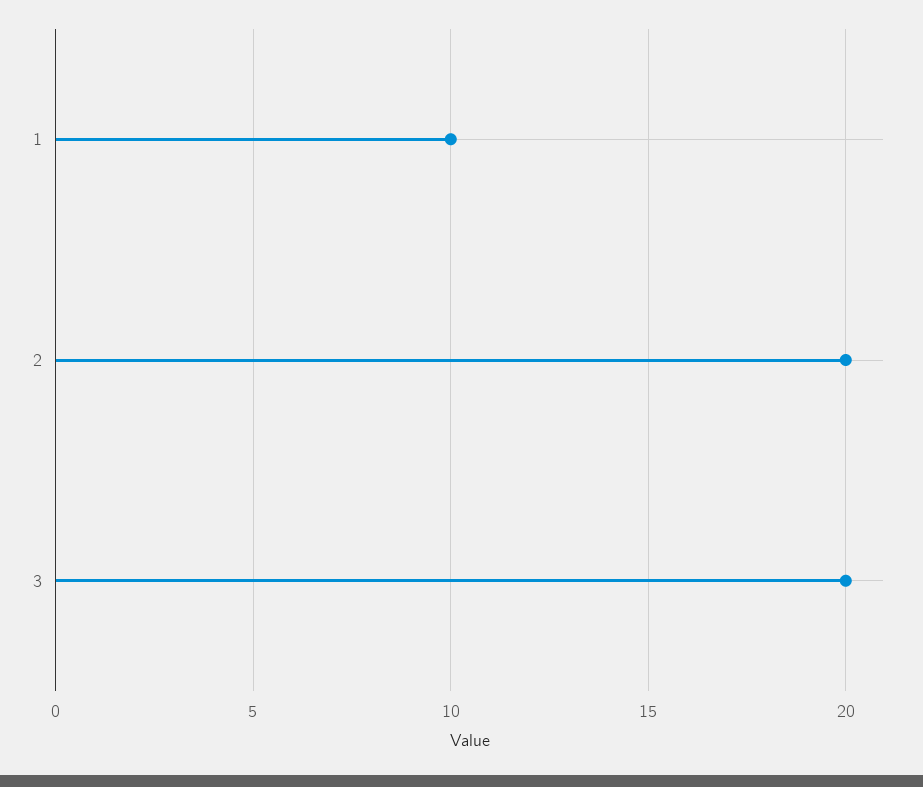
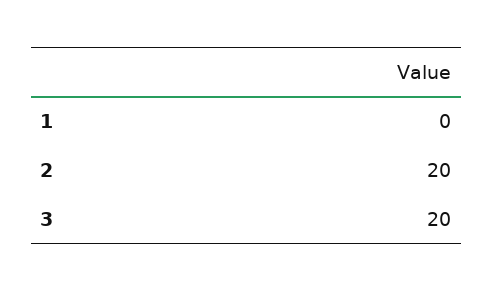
  {
-   "1": 10,
+   "1": 0,
    "2": 20,
    "3": 20
  }

